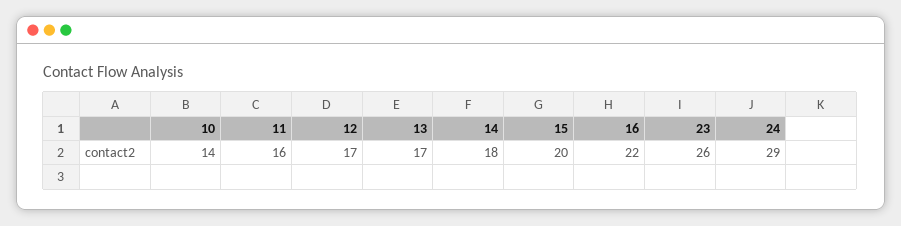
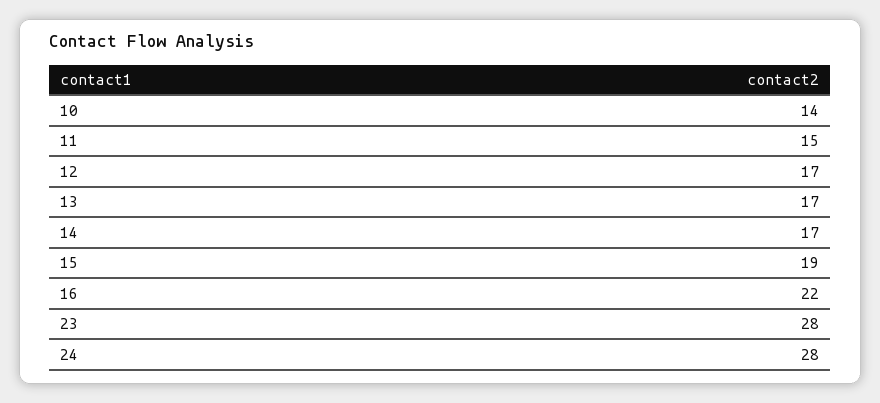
  {
    "10": 14,
-   "11": 16,
+   "11": 15,
    "12": 17,
    "13": 17,
-   "14": 18,
+   "14": 17,
-   "15": 20,
+   "15": 19,
    "16": 22,
-   "23": 26,
+   "23": 28,
-   "24": 29
+   "24": 28
  }

